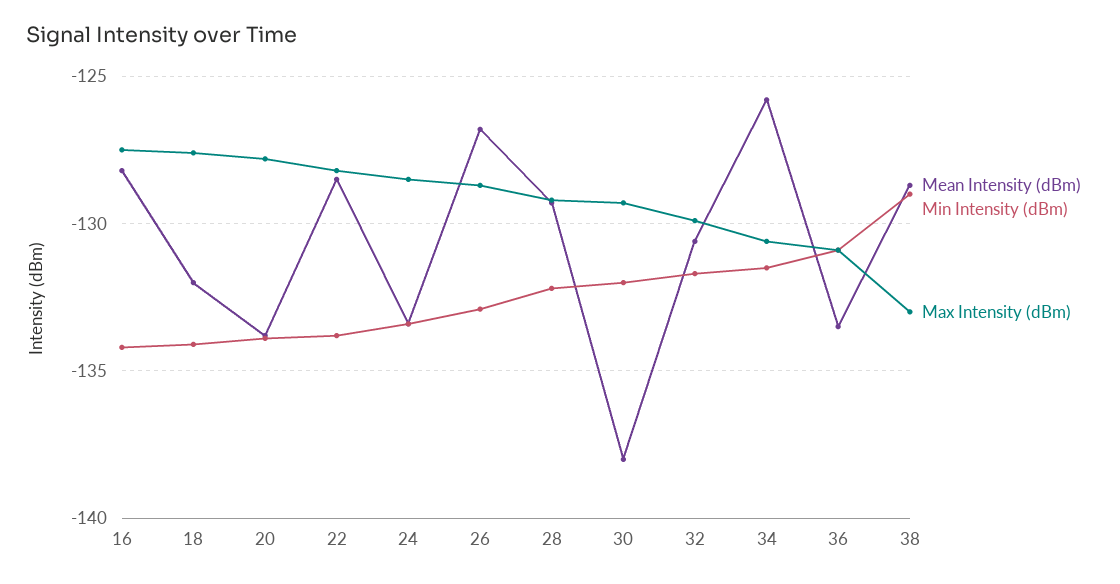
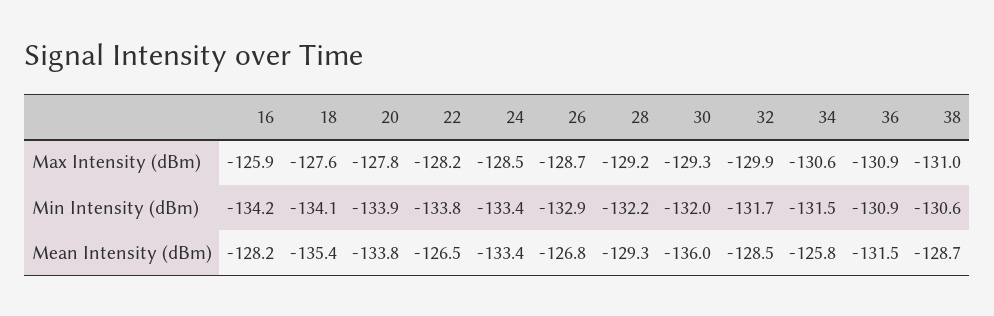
  {
    "Mean Intensity (dBm)": {
      "16": -128.2,
-     "18": -132,
+     "18": -135.4,
      "20": -133.8,
-     "22": -128.5,
+     "22": -126.5,
      "24": -133.4,
      "26": -126.8,
      "28": -129.3,
-     "30": -138,
+     "30": -136,
-     "32": -130.5,
+     "32": -128.5,
      "34": -125.8,
-     "36": -133.5,
+     "36": -131.5,
      "38": -128.7
    },
    "Min Intensity (dBm)": {
      "16": -134.2,
      "18": -134.1,
      "20": -133.9,
      "22": -133.8,
      "24": -133.4,
      "26": -132.9,
      "28": -132.2,
      "30": -132,
      "32": -131.7,
      "34": -131.5,
      "36": -130.9,
-     "38": -129
+     "38": -130.6
    },
    "Max Intensity (dBm)": {
-     "16": -127.5,
+     "16": -125.9,
      "18": -127.6,
      "20": -127.8,
      "22": -128.2,
      "24": -128.5,
      "26": -128.7,
      "28": -129.2,
      "30": -129.3,
      "32": -129.9,
      "34": -130.6,
      "36": -130.9,
-     "38": -133
+     "38": -131
    }
  }

